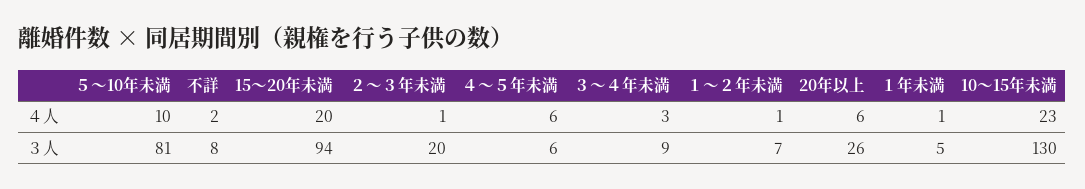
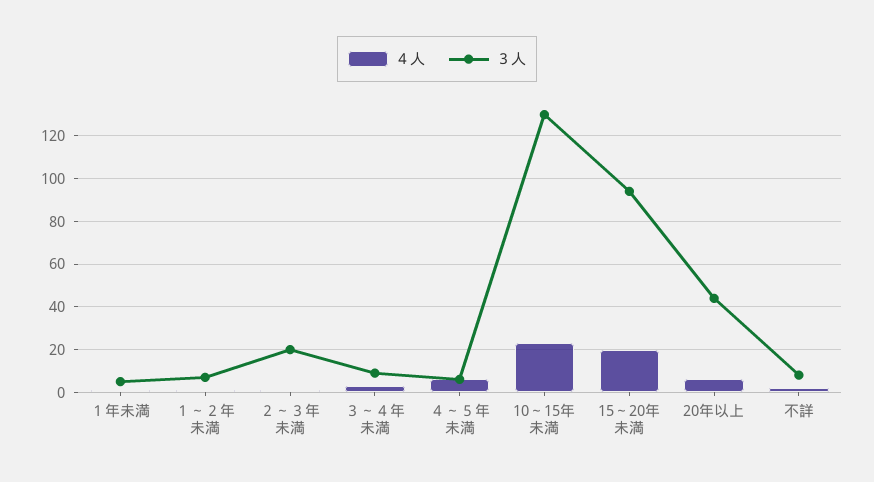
  {
    "４人": {
-     "５～10年未満": 10,
      "不詳": 2,
      "15～20年未満": 20,
      "２～３年未満": 1,
      "４～５年未満": 6,
      "３～４年未満": 3,
      "１～２年未満": 1,
      "20年以上": 6,
      "１年未満": 1,
      "10～15年未満": 23
    },
    "３人": {
-     "５～10年未満": 81,
      "不詳": 8,
      "15～20年未満": 94,
      "２～３年未満": 20,
      "４～５年未満": 6,
      "３～４年未満": 9,
      "１～２年未満": 7,
-     "20年以上": 26,
+     "20年以上": 45,
      "１年未満": 5,
      "10～15年未満": 130
    }
  }

